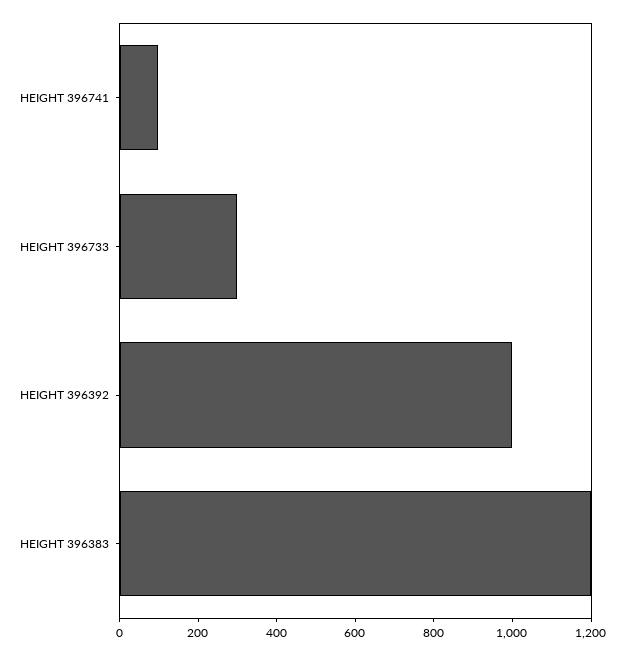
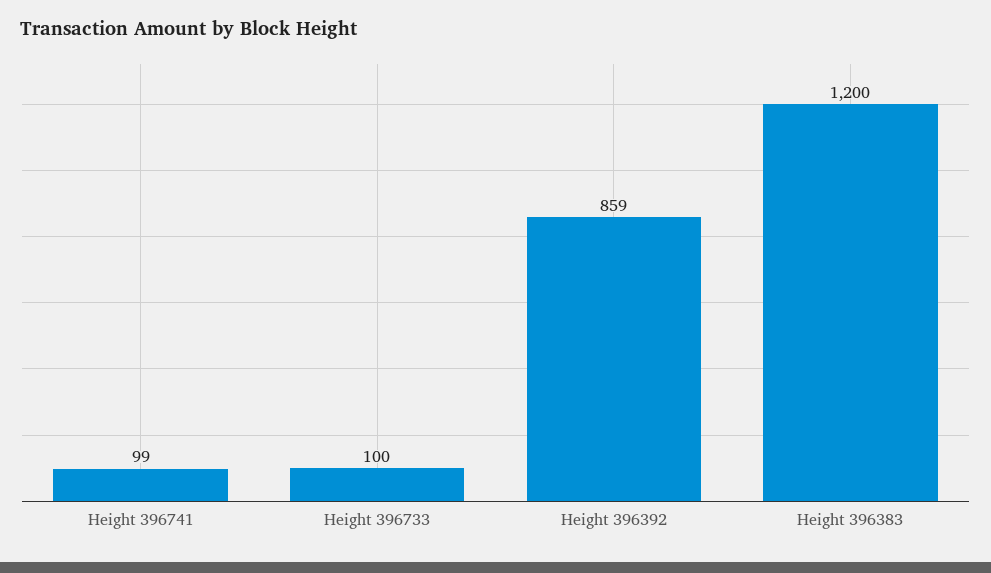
  {
    "HEIGHT 396741": 99,
-   "HEIGHT 396733": 300,
+   "HEIGHT 396733": 100,
-   "HEIGHT 396392": 1000,
+   "HEIGHT 396392": 859,
    "HEIGHT 396383": 1200
  }

